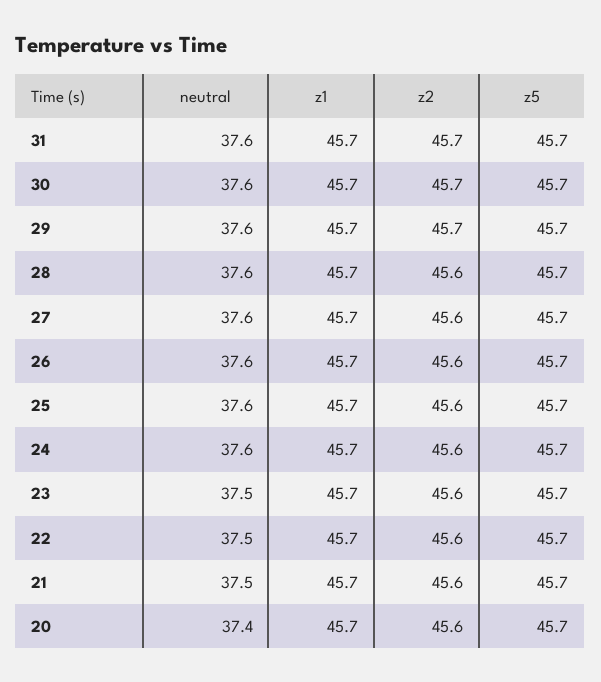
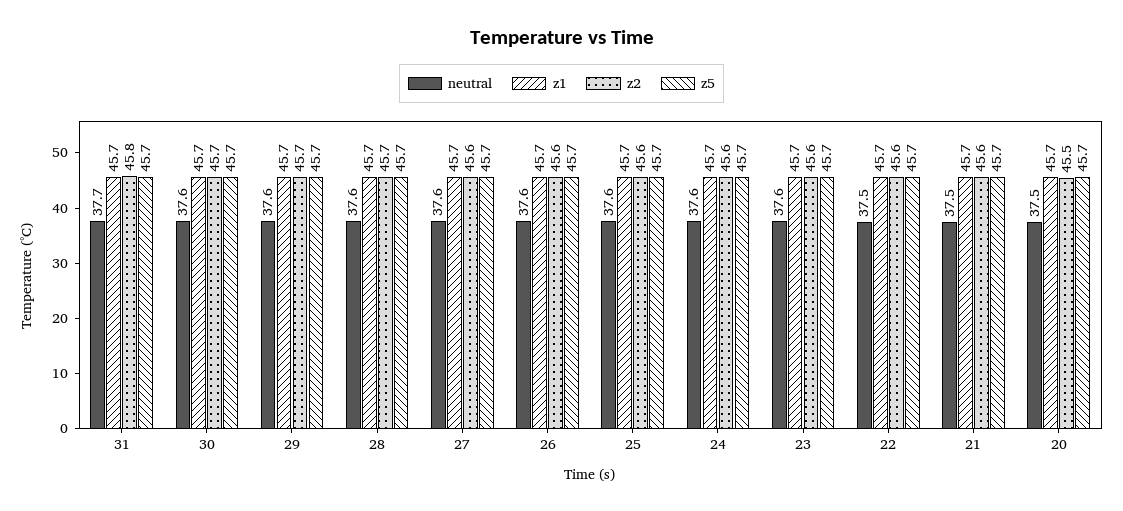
  {
    "neutral": {
-     "31": 37.6,
+     "31": 37.7,
      "30": 37.6,
      "29": 37.6,
      "28": 37.6,
      "27": 37.6,
      "26": 37.6,
      "25": 37.6,
      "24": 37.6,
-     "23": 37.5,
+     "23": 37.6,
      "22": 37.5,
      "21": 37.5,
-     "20": 37.4
+     "20": 37.5
    },
    "z1": {
      "31": 45.7,
      "30": 45.7,
      "29": 45.7,
      "28": 45.7,
      "27": 45.7,
      "26": 45.7,
      "25": 45.7,
      "24": 45.7,
      "23": 45.7,
      "22": 45.7,
      "21": 45.7,
      "20": 45.7
    },
    "z2": {
-     "31": 45.7,
+     "31": 45.8,
      "30": 45.7,
      "29": 45.7,
-     "28": 45.6,
+     "28": 45.7,
      "27": 45.6,
      "26": 45.6,
      "25": 45.6,
      "24": 45.6,
      "23": 45.6,
      "22": 45.6,
      "21": 45.6,
-     "20": 45.6
+     "20": 45.5
    },
    "z5": {
      "31": 45.7,
      "30": 45.7,
      "29": 45.7,
      "28": 45.7,
      "27": 45.7,
      "26": 45.7,
      "25": 45.7,
      "24": 45.7,
      "23": 45.7,
      "22": 45.7,
      "21": 45.7,
      "20": 45.7
    }
  }

